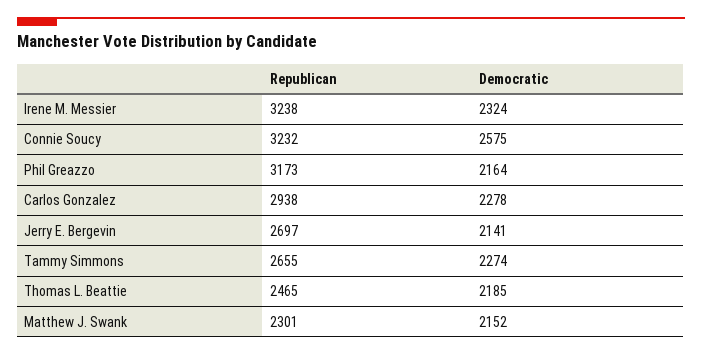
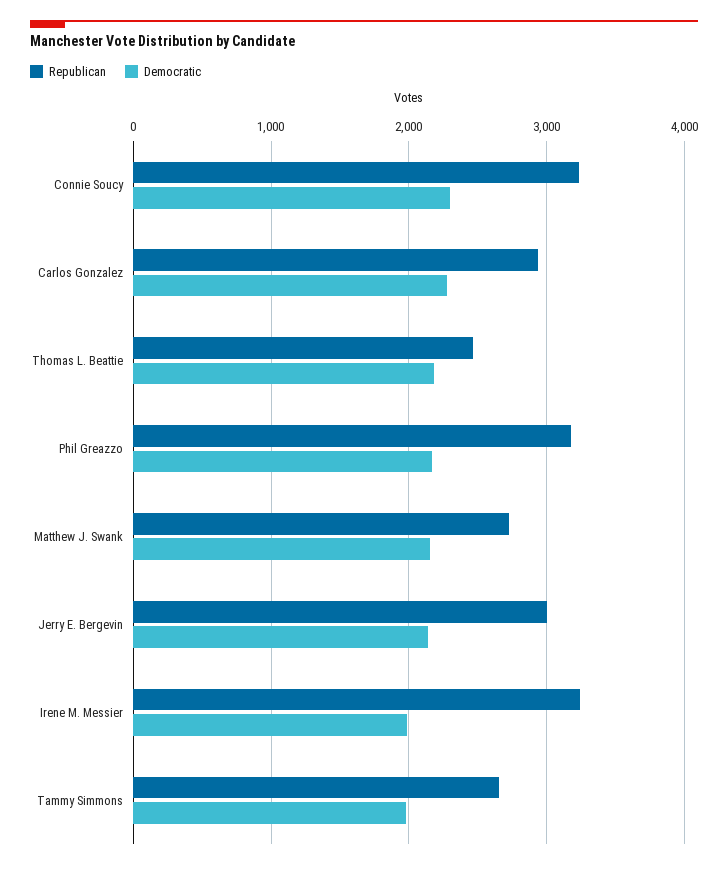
  {
    "Republican": {
      "Irene M. Messier": 3238,
      "Connie Soucy": 3232,
      "Phil Greazzo": 3173,
      "Carlos Gonzalez": 2938,
-     "Jerry E. Bergevin": 2697,
+     "Jerry E. Bergevin": 3000,
      "Tammy Simmons": 2655,
      "Thomas L. Beattie": 2465,
-     "Matthew J. Swank": 2301
+     "Matthew J. Swank": 2700
    },
    "Democratic": {
-     "Irene M. Messier": 2324,
+     "Irene M. Messier": 2000,
-     "Connie Soucy": 2575,
+     "Connie Soucy": 2300,
      "Phil Greazzo": 2164,
      "Carlos Gonzalez": 2278,
      "Jerry E. Bergevin": 2141,
-     "Tammy Simmons": 2274,
+     "Tammy Simmons": 2000,
      "Thomas L. Beattie": 2185,
      "Matthew J. Swank": 2152
    }
  }

